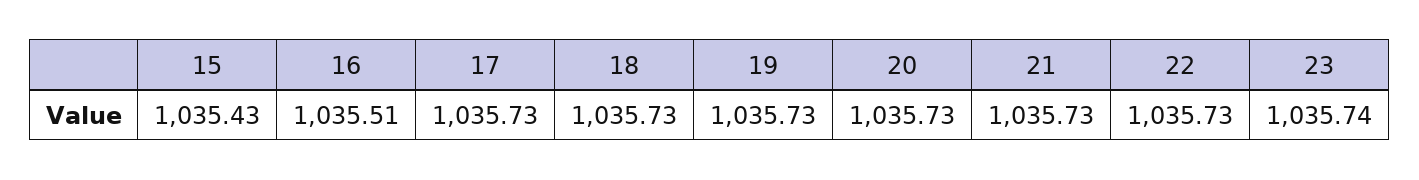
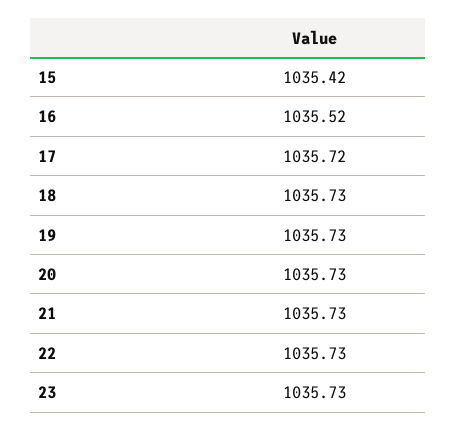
  {
-   "15": 1035.43,
+   "15": 1035.42,
-   "16": 1035.51,
+   "16": 1035.52,
-   "17": 1035.73,
+   "17": 1035.72,
    "18": 1035.73,
    "19": 1035.73,
    "20": 1035.73,
    "21": 1035.73,
    "22": 1035.73,
-   "23": 1035.74
+   "23": 1035.73
  }

